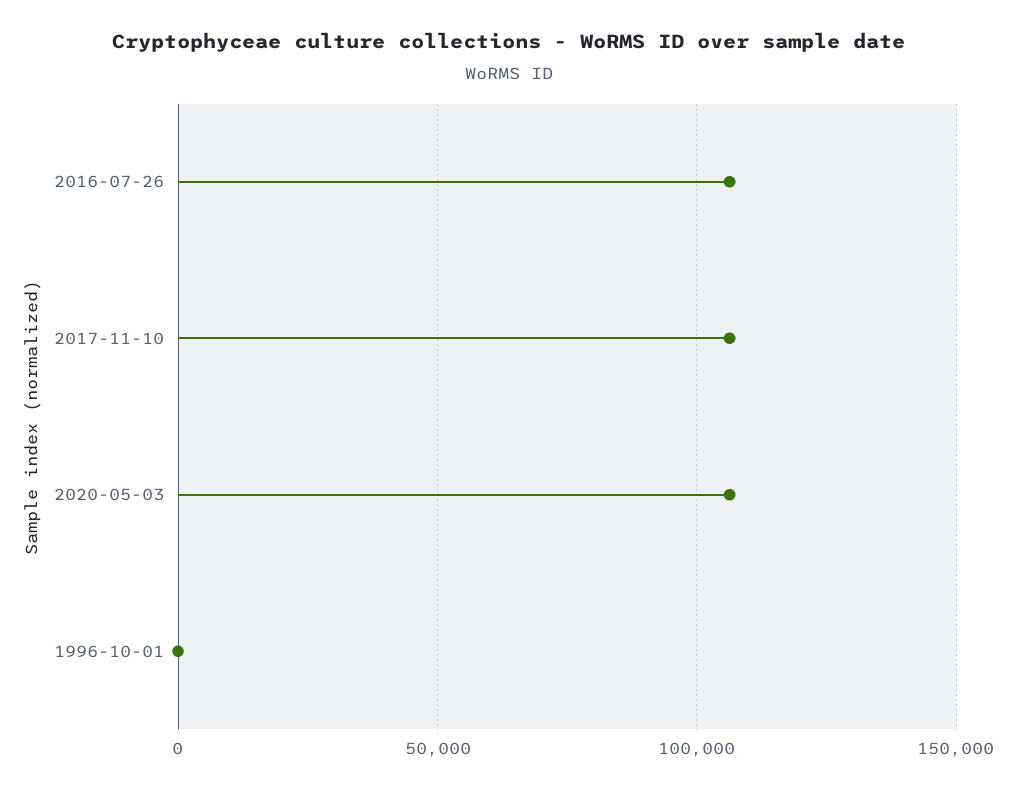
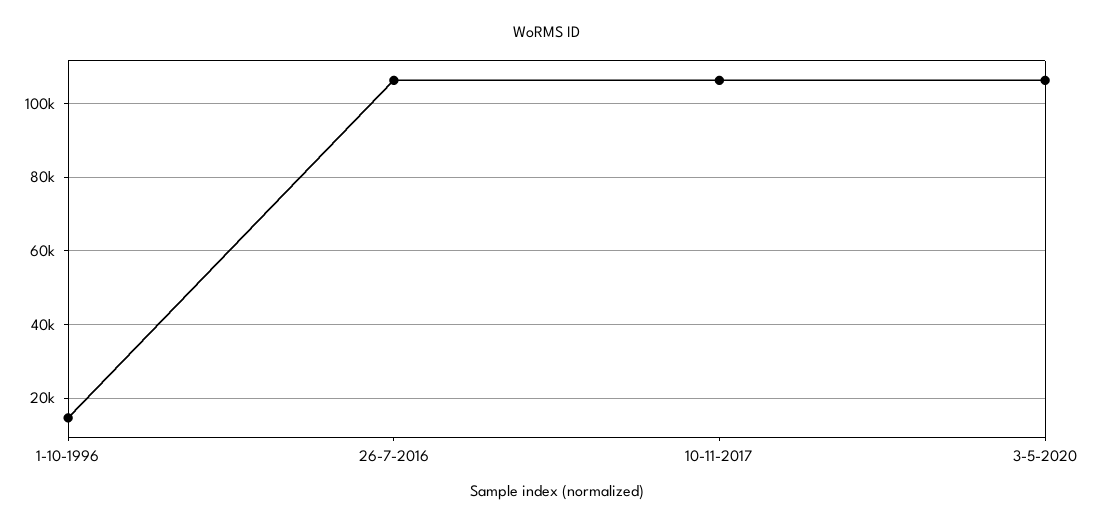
  {
    "2016-07-26": 106000,
    "2017-11-10": 106000,
    "2020-05-03": 106000,
-   "1996-10-01": 0
+   "1996-10-01": 14000
  }

